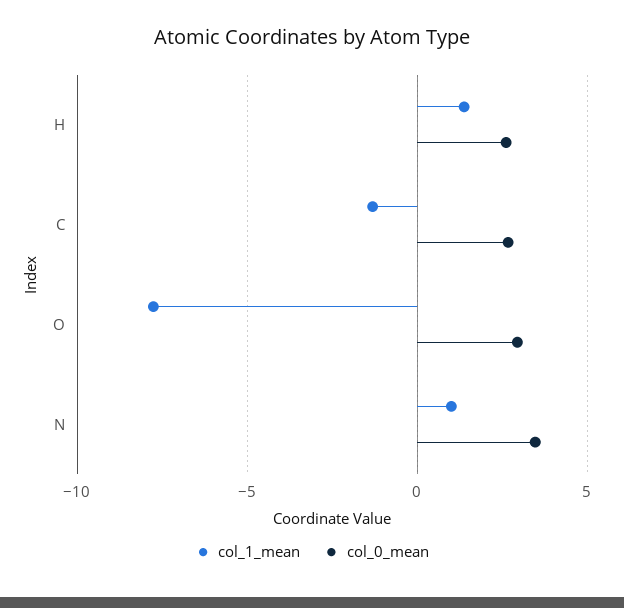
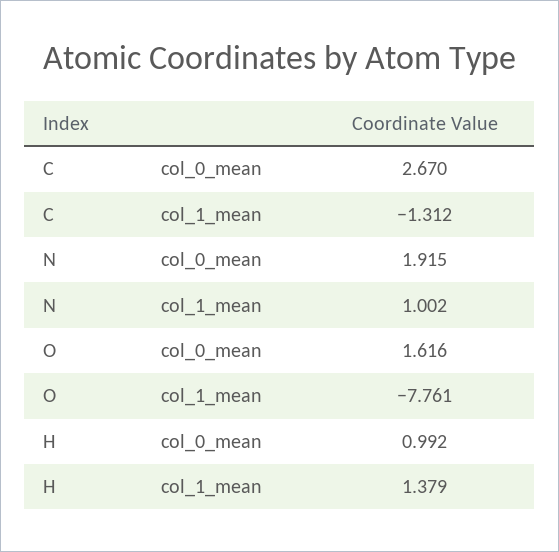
  {
    "col_1_mean": {
      "H": 1.379,
      "C": -1.312,
      "O": -7.761,
      "N": 1.002
    },
    "col_0_mean": {
-     "H": 2.5,
+     "H": 0.992,
      "C": 2.67,
-     "O": 3,
+     "O": 1.616,
-     "N": 3.5
+     "N": 1.915
    }
  }

